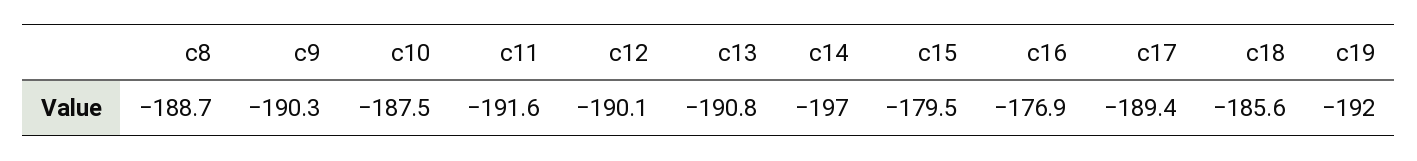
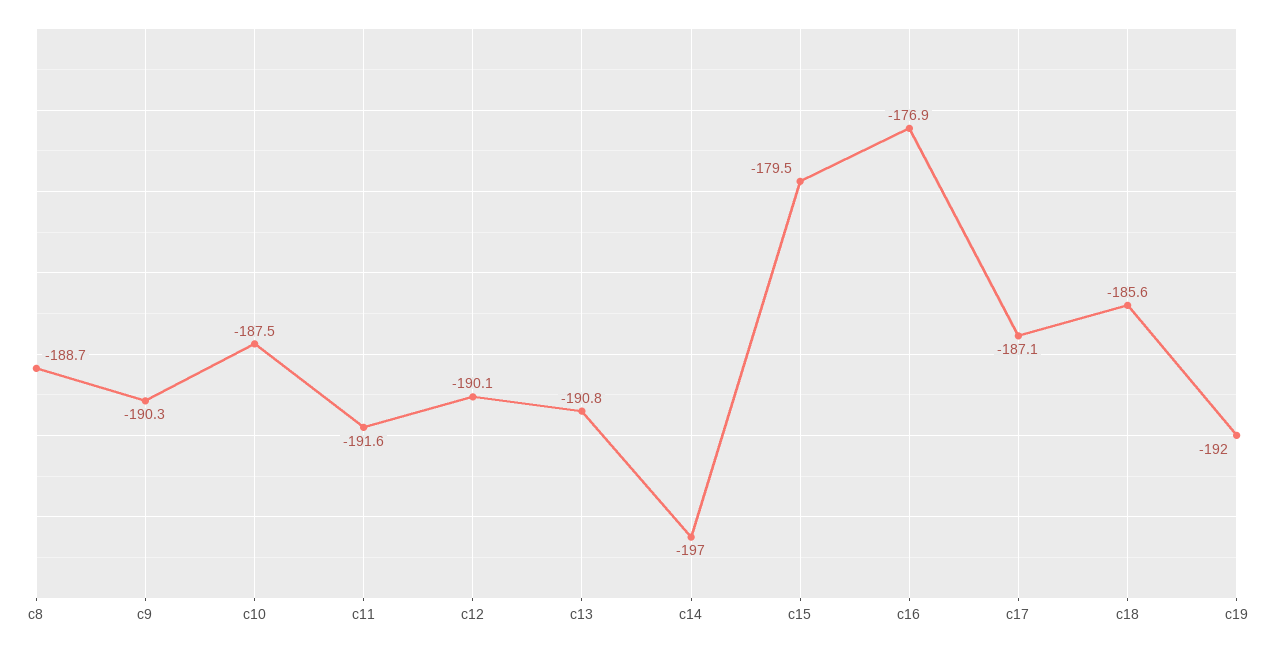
  {
    "c8": -188.7,
    "c9": -190.3,
    "c10": -187.5,
    "c11": -191.6,
    "c12": -190.1,
    "c13": -190.8,
    "c14": -197,
    "c15": -179.5,
    "c16": -176.9,
-   "c17": -189.4,
+   "c17": -187.1,
    "c18": -185.6,
    "c19": -192
  }

